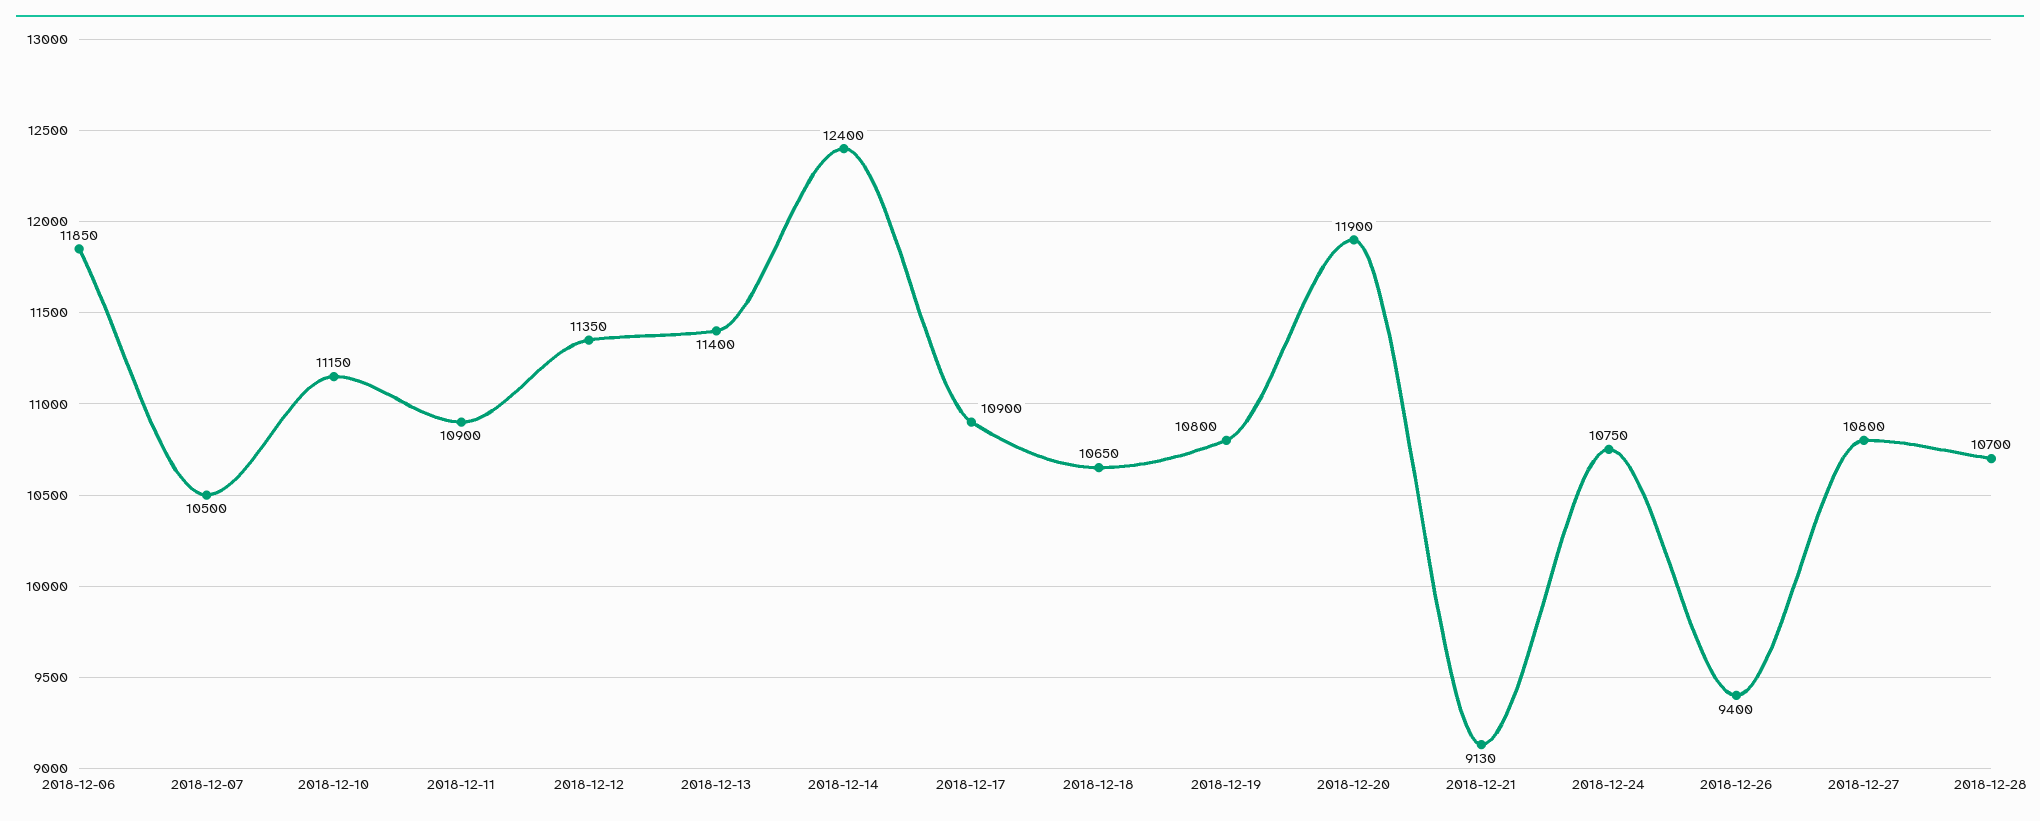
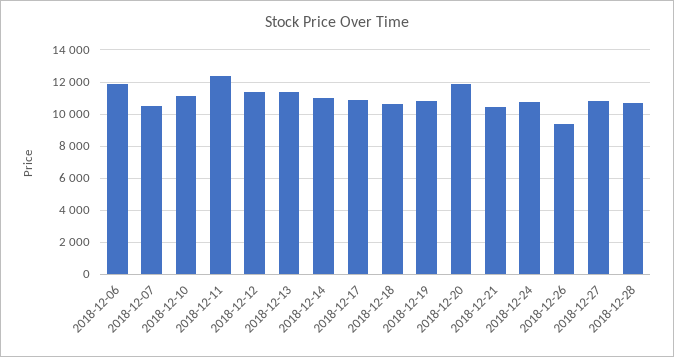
  {
    "2018-12-06": 11850,
    "2018-12-07": 10500,
    "2018-12-10": 11150,
-   "2018-12-11": 10900,
+   "2018-12-11": 12500,
    "2018-12-12": 11350,
    "2018-12-13": 11400,
-   "2018-12-14": 12400,
+   "2018-12-14": 11000,
    "2018-12-17": 10900,
    "2018-12-18": 10650,
    "2018-12-19": 10800,
    "2018-12-20": 11900,
-   "2018-12-21": 9130,
+   "2018-12-21": 10500,
    "2018-12-24": 10750,
    "2018-12-26": 9400,
    "2018-12-27": 10800,
    "2018-12-28": 10700
  }

